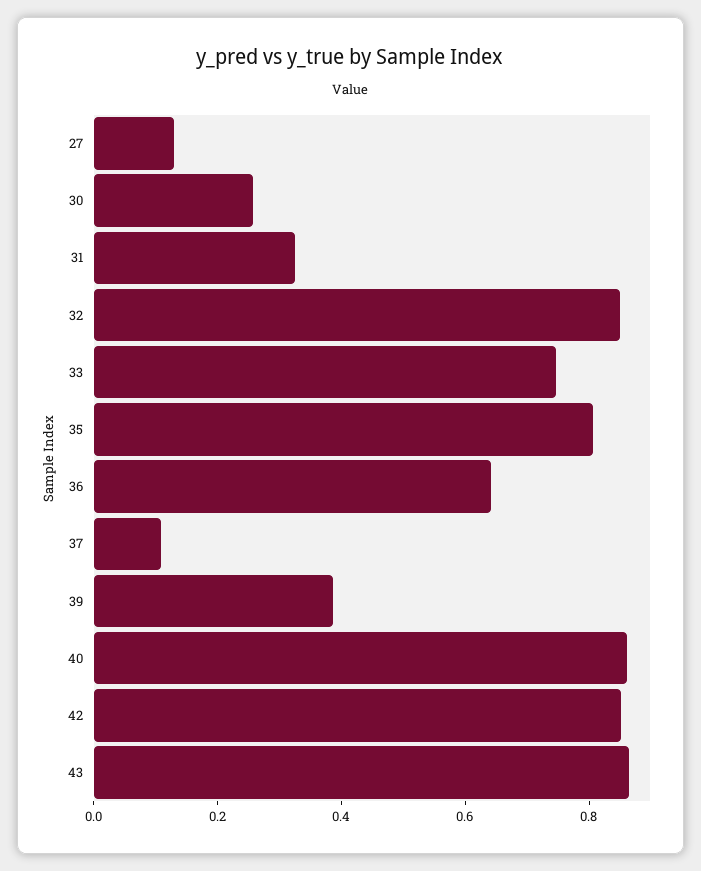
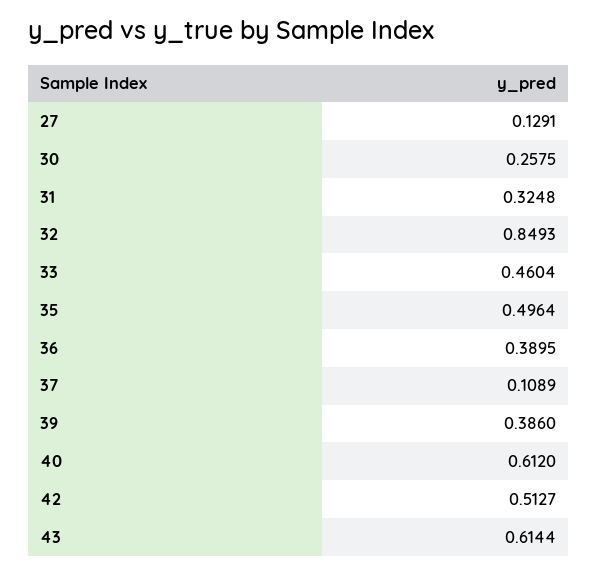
  {
    "27": 0.1291,
    "30": 0.2575,
    "31": 0.3248,
    "32": 0.8493,
-   "33": 0.75,
+   "33": 0.4604,
-   "35": 0.8,
+   "35": 0.4964,
-   "36": 0.65,
+   "36": 0.3895,
    "37": 0.1089,
    "39": 0.386,
-   "40": 0.85,
+   "40": 0.612,
-   "42": 0.85,
+   "42": 0.5127,
-   "43": 0.85
+   "43": 0.6144
  }

